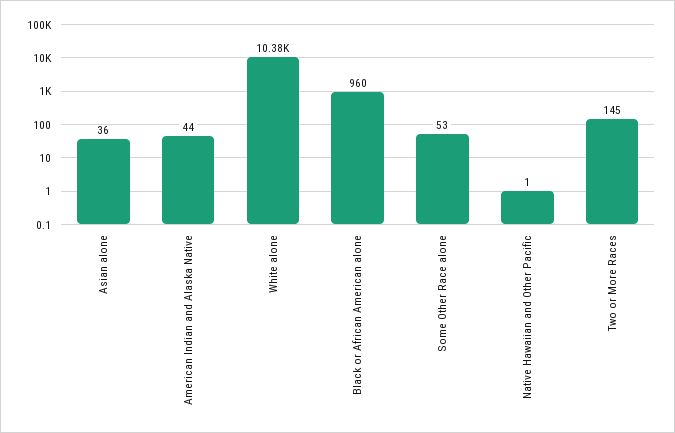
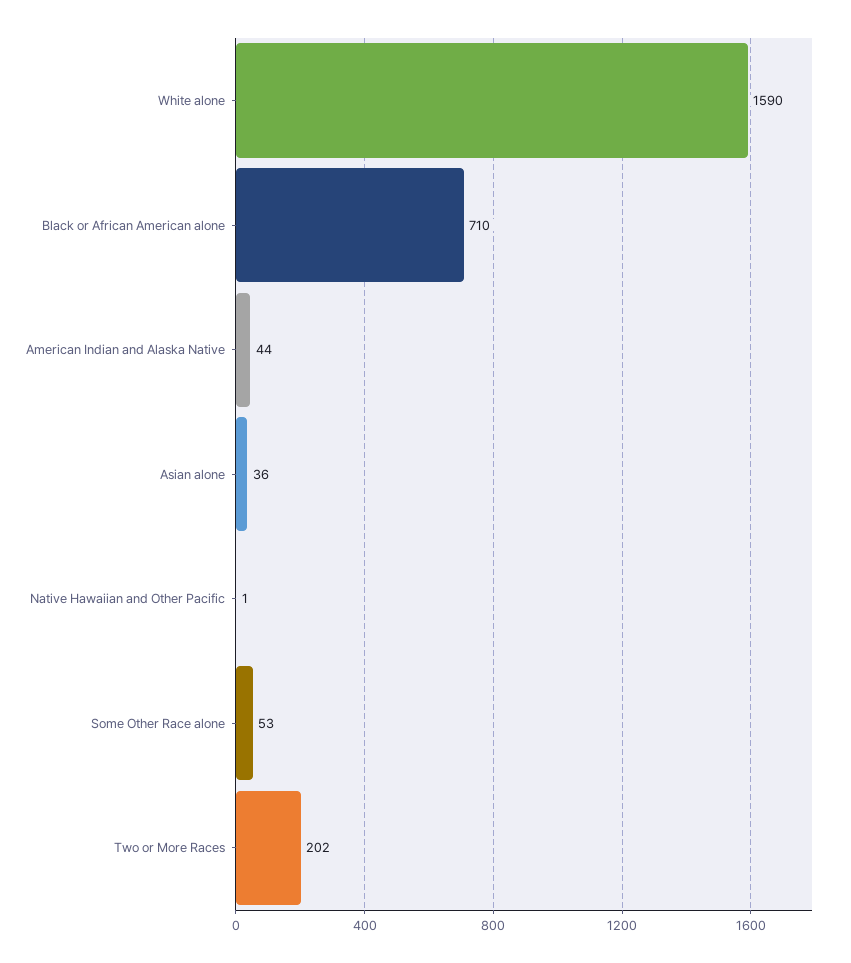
  {
    "Asian alone": 36,
    "American Indian and Alaska Native": 44,
-   "White alone": 10380,
+   "White alone": 1590,
-   "Black or African American alone": 960,
+   "Black or African American alone": 710,
    "Some Other Race alone": 53,
    "Native Hawaiian and Other Pacific": 1,
-   "Two or More Races": 145
+   "Two or More Races": 202
  }

